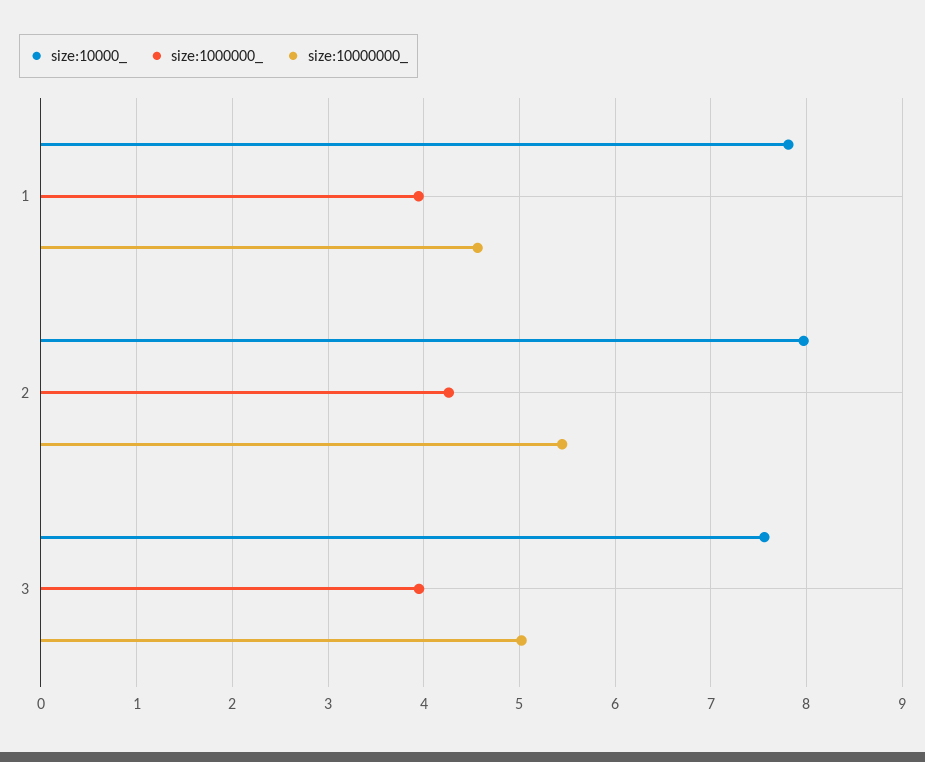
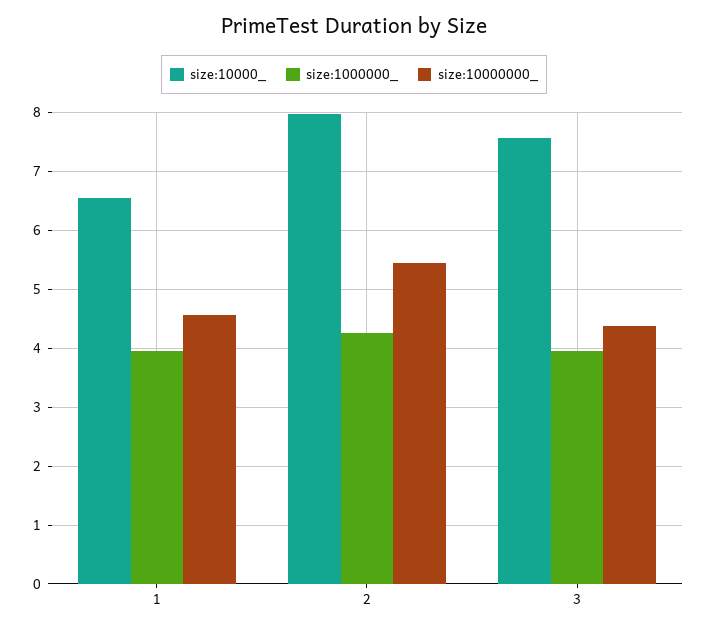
  {
    "size:10000_": {
-     "1": 7.8,
+     "1": 6.6,
      "2": 8,
      "3": 7.6
    },
    "size:1000000_": {
      "1": 3.9,
      "2": 4.3,
      "3": 4
    },
    "size:10000000_": {
      "1": 4.6,
      "2": 5.4,
-     "3": 5
+     "3": 4.4
    }
  }

